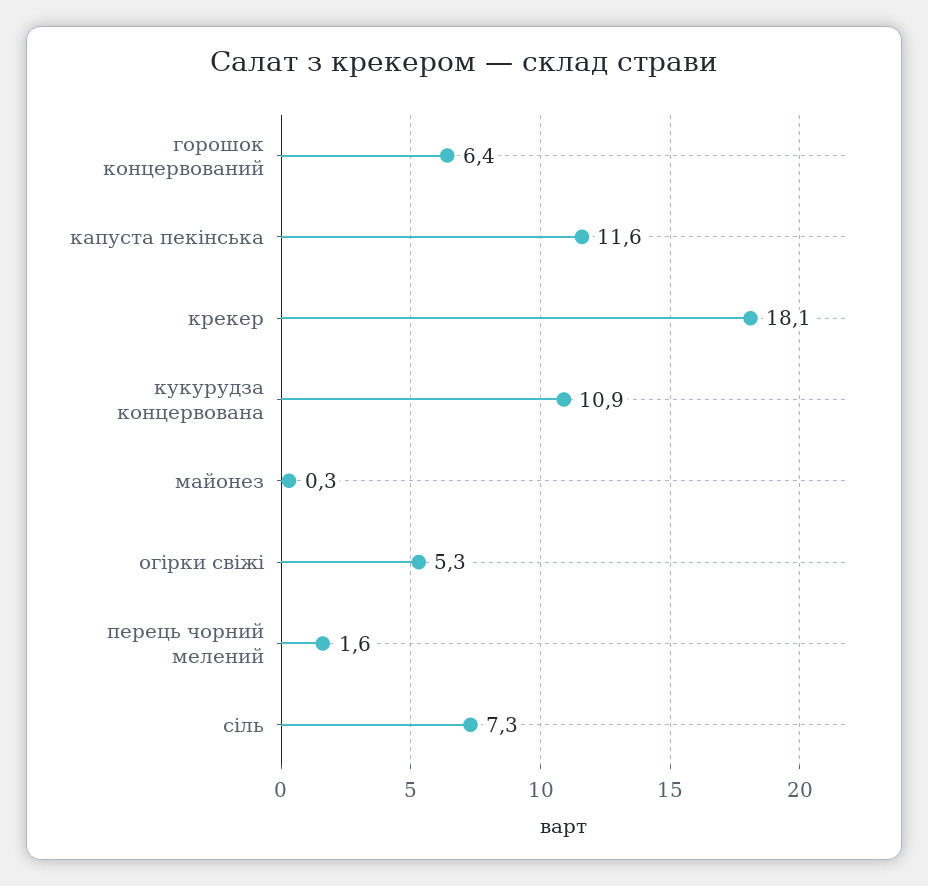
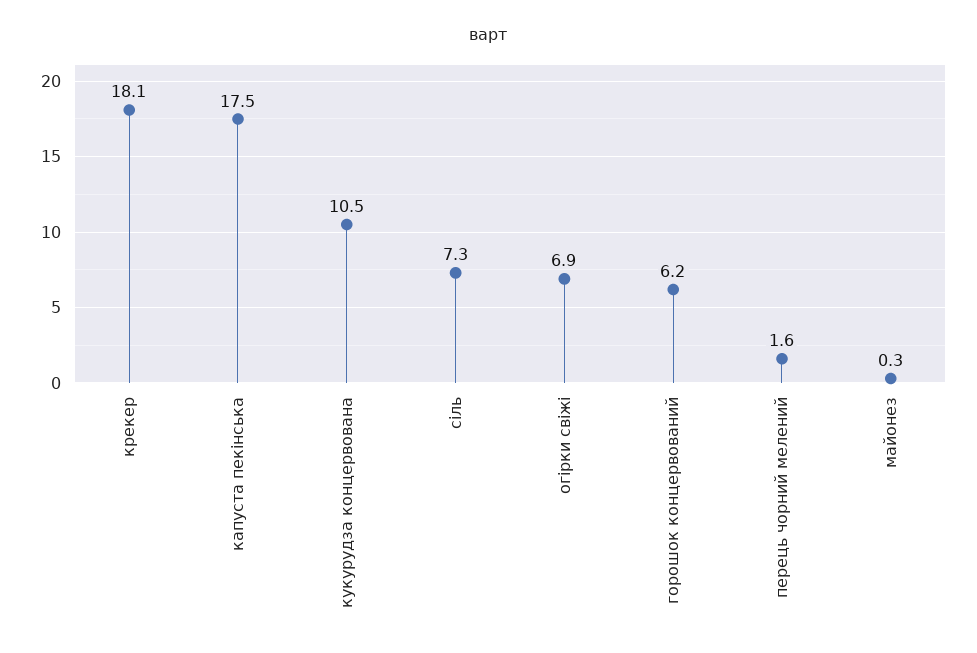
  {
-   "горошок концервований": 6.4,
+   "горошок концервований": 6.2,
-   "капуста пекінська": 11.6,
+   "капуста пекінська": 17.5,
    "крекер": 18.1,
-   "кукурудза концервована": 10.9,
+   "кукурудза концервована": 10.5,
    "майонез": 0.3,
-   "огірки свіжі": 5.3,
+   "огірки свіжі": 6.9,
    "перець чорний мелений": 1.6,
    "сіль": 7.3
  }

